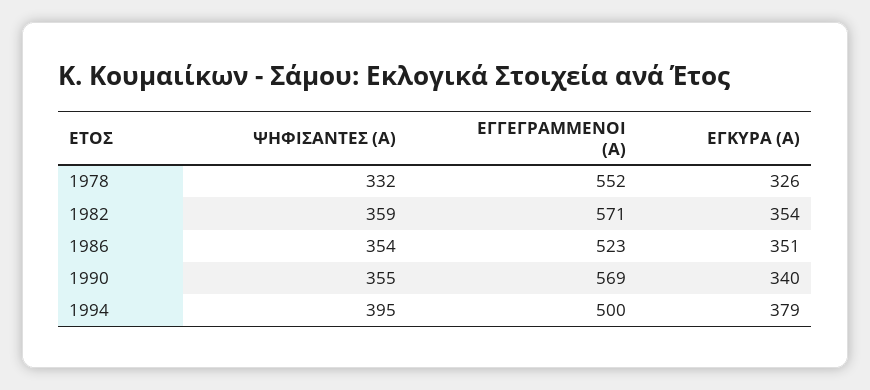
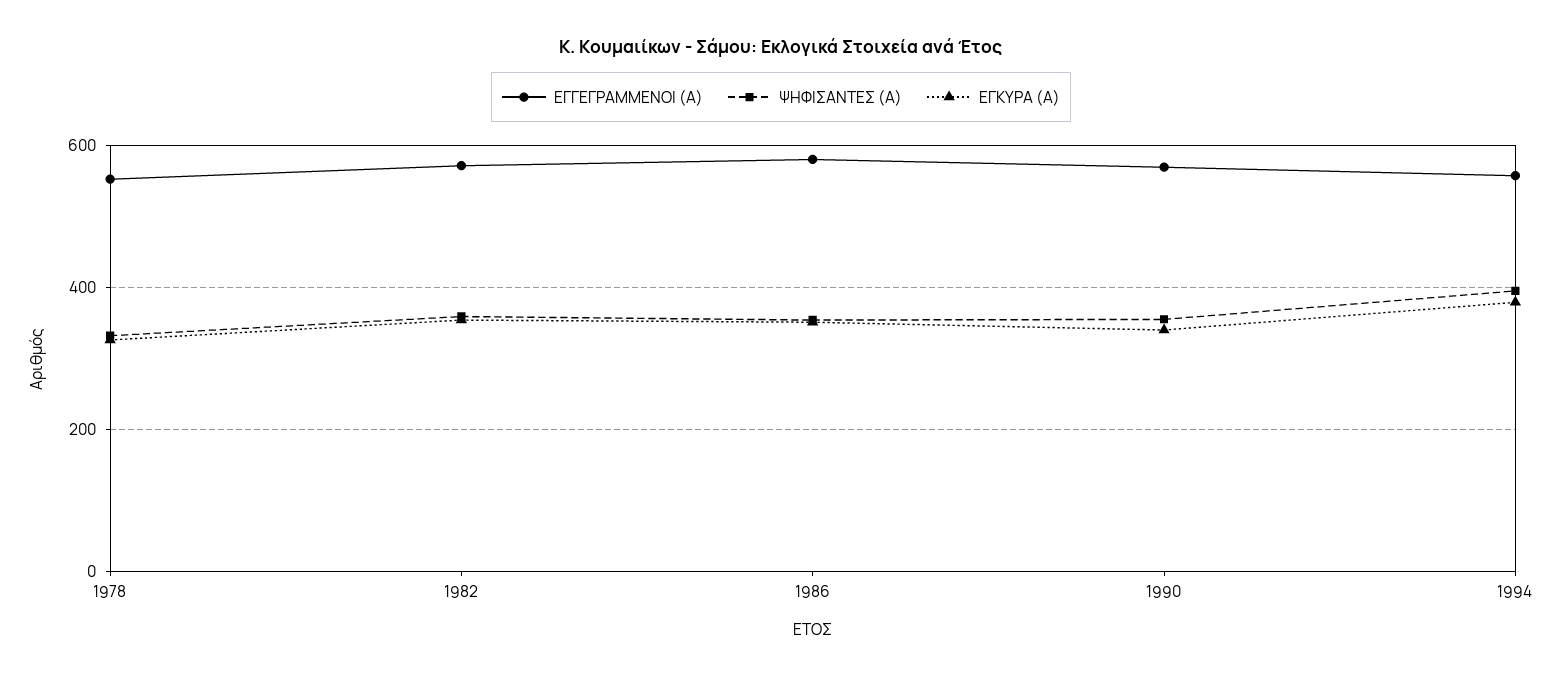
  {
    "ΨΗΦΙΣΑΝΤΕΣ (Α)": {
      "1978": 332,
      "1982": 359,
      "1986": 354,
      "1990": 355,
      "1994": 395
    },
    "ΕΓΓΕΓΡΑΜΜΕΝΟΙ (Α)": {
      "1978": 552,
      "1982": 571,
-     "1986": 523,
+     "1986": 580,
      "1990": 569,
-     "1994": 500
+     "1994": 560
    },
    "ΕΓΚΥΡΑ (Α)": {
      "1978": 326,
      "1982": 354,
      "1986": 351,
      "1990": 340,
      "1994": 379
    }
  }

